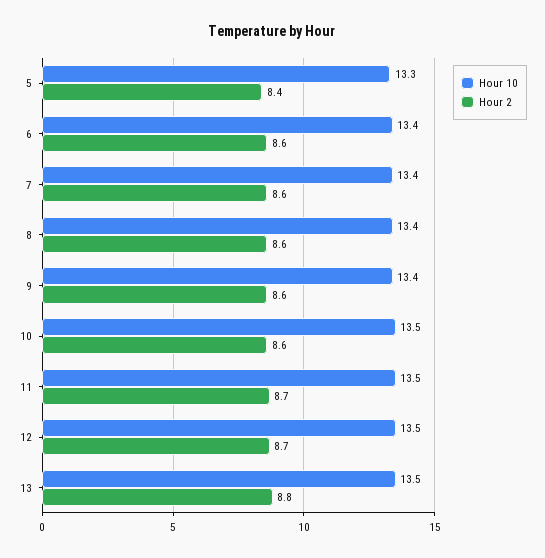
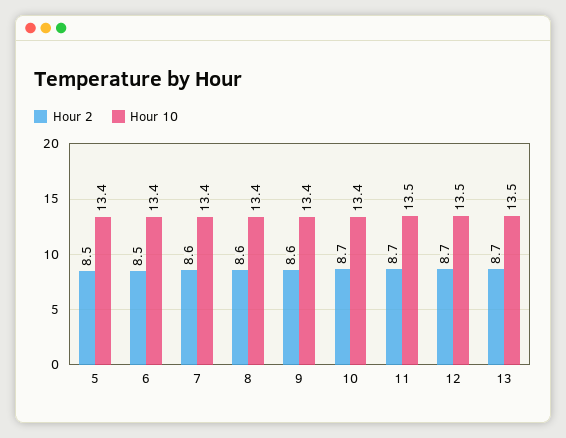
  {
    "Hour 10": {
-     "5": 13.3,
+     "5": 13.4,
      "6": 13.4,
      "7": 13.4,
      "8": 13.4,
      "9": 13.4,
-     "10": 13.5,
+     "10": 13.4,
      "11": 13.5,
      "12": 13.5,
      "13": 13.5
    },
    "Hour 2": {
-     "5": 8.4,
+     "5": 8.5,
-     "6": 8.6,
+     "6": 8.5,
      "7": 8.6,
      "8": 8.6,
      "9": 8.6,
-     "10": 8.6,
+     "10": 8.7,
      "11": 8.7,
      "12": 8.7,
-     "13": 8.8
+     "13": 8.7
    }
  }

